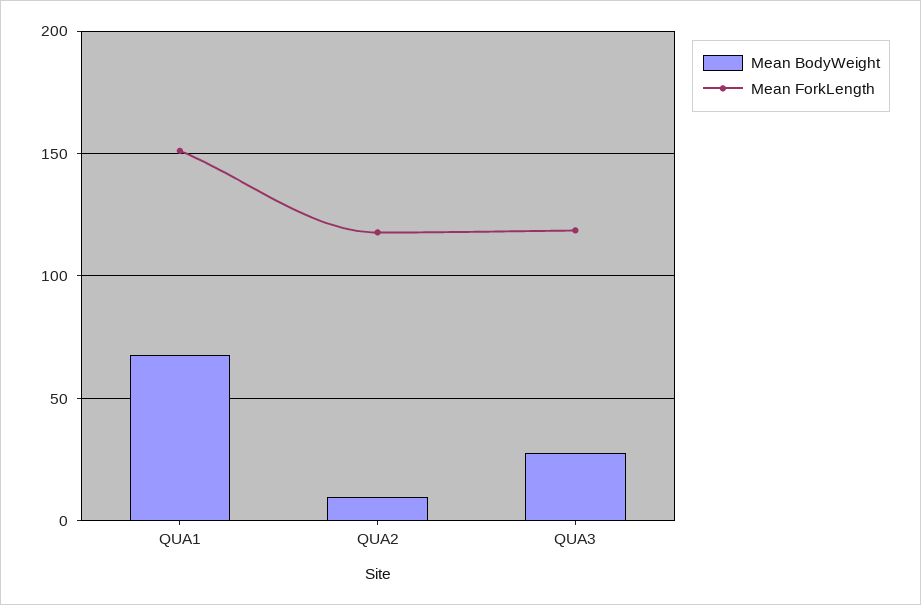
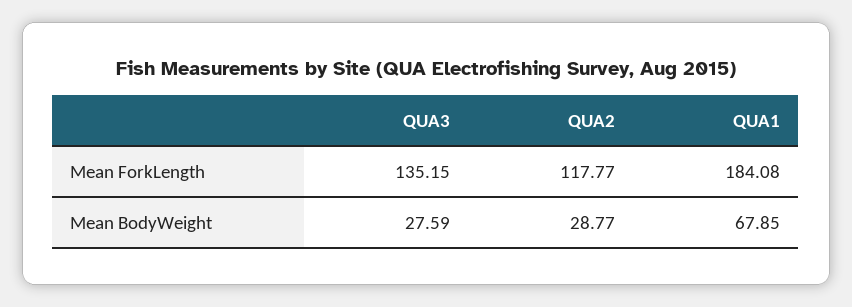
  {
    "Mean BodyWeight": {
      "QUA1": 67.85,
-     "QUA2": 10,
+     "QUA2": 28.77,
      "QUA3": 27.59
    },
    "Mean ForkLength": {
-     "QUA1": 150,
+     "QUA1": 184.08,
      "QUA2": 117.77,
-     "QUA3": 120
+     "QUA3": 135.15
    }
  }

